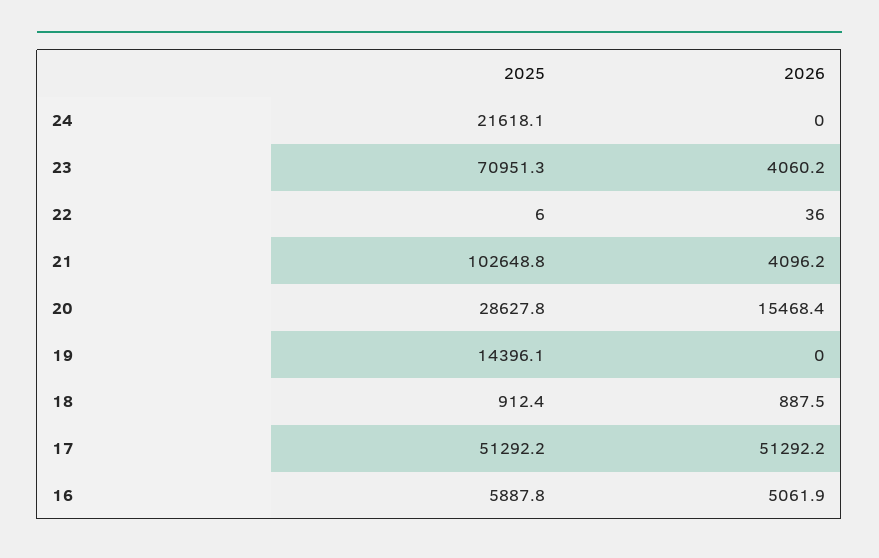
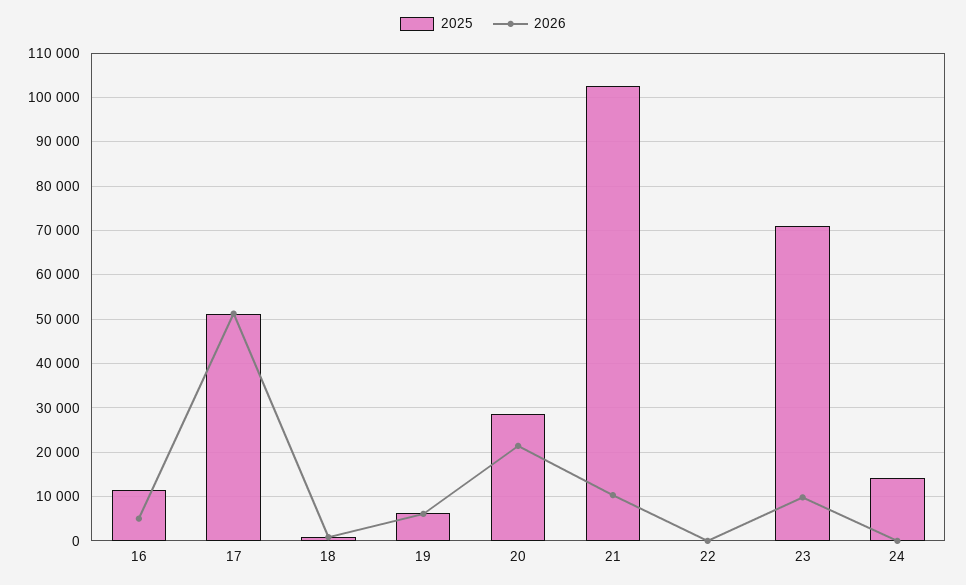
  {
    "2025": {
-     "24": 21618.1,
+     "24": 14000,
      "23": 70951.3,
      "22": 6,
      "21": 102648.8,
      "20": 28627.8,
-     "19": 14396.1,
+     "19": 6000,
      "18": 912.4,
      "17": 51292.2,
-     "16": 5887.8
+     "16": 12000
    },
    "2026": {
      "24": 0,
-     "23": 4060.2,
+     "23": 10000,
      "22": 36,
-     "21": 4096.2,
+     "21": 10000,
-     "20": 15468.4,
+     "20": 22000,
-     "19": 0,
+     "19": 6000,
      "18": 887.5,
      "17": 51292.2,
      "16": 5061.9
    }
  }

